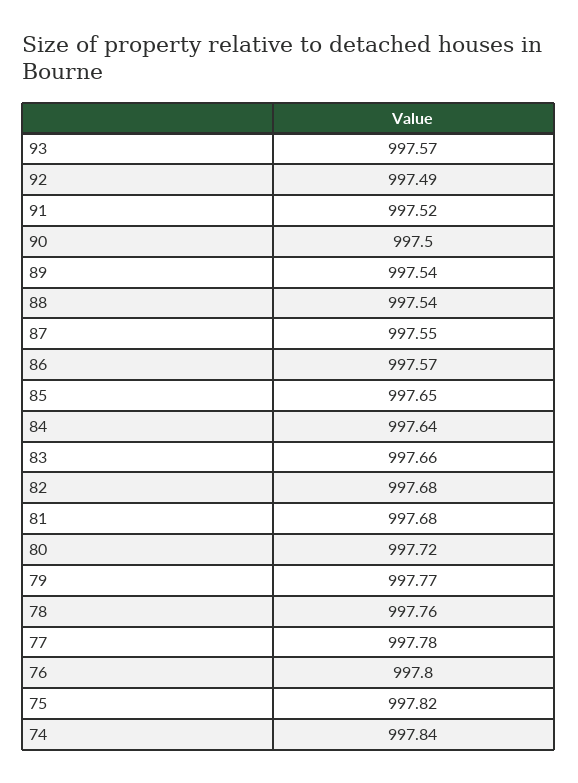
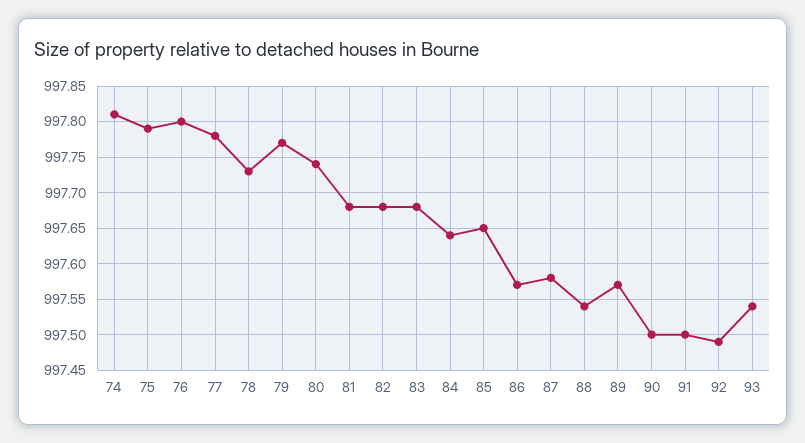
  {
-   "93": 997.57,
+   "93": 997.54,
    "92": 997.49,
-   "91": 997.52,
+   "91": 997.5,
    "90": 997.5,
-   "89": 997.54,
+   "89": 997.57,
    "88": 997.54,
-   "87": 997.55,
+   "87": 997.58,
    "86": 997.57,
    "85": 997.65,
    "84": 997.64,
-   "83": 997.66,
+   "83": 997.68,
    "82": 997.68,
    "81": 997.68,
-   "80": 997.72,
+   "80": 997.74,
    "79": 997.77,
-   "78": 997.76,
+   "78": 997.73,
    "77": 997.78,
    "76": 997.8,
-   "75": 997.82,
+   "75": 997.79,
-   "74": 997.84
+   "74": 997.81
  }

